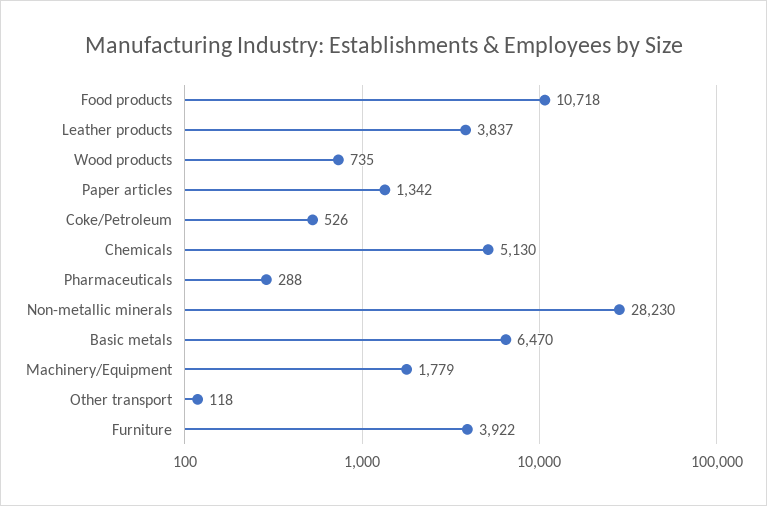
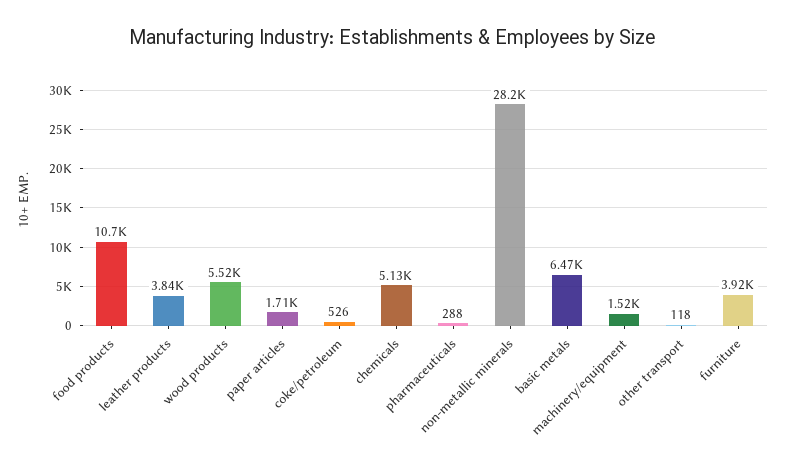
  {
    "Food products": 10718,
    "Leather products": 3837,
-   "Wood products": 735,
+   "Wood products": 5520,
-   "Paper articles": 1342,
+   "Paper articles": 1710,
    "Coke/Petroleum": 526,
    "Chemicals": 5130,
    "Pharmaceuticals": 288,
    "Non-metallic minerals": 28230,
    "Basic metals": 6470,
-   "Machinery/Equipment": 1779,
+   "Machinery/Equipment": 1520,
    "Other transport": 118,
    "Furniture": 3922
  }

